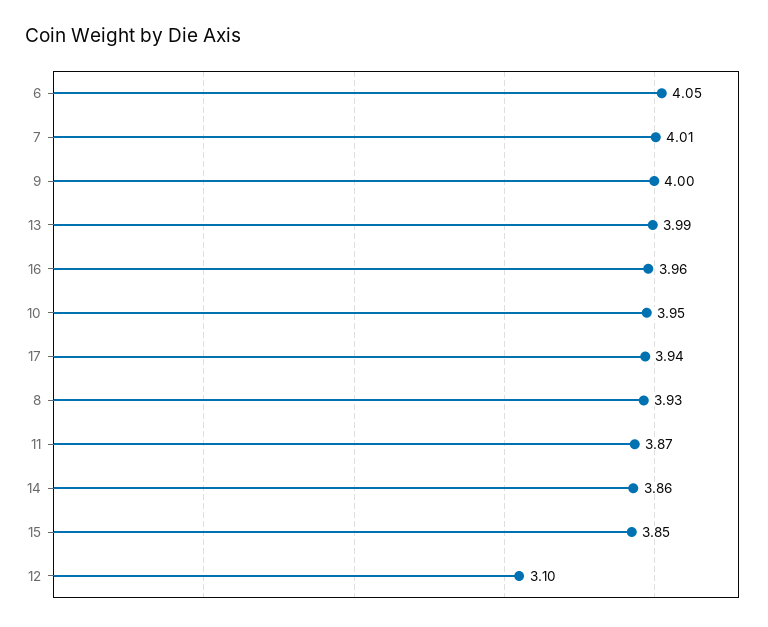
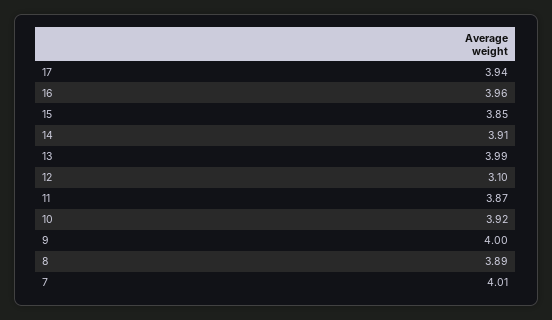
  {
-   "6": 4.05,
    "7": 4.01,
    "9": 4,
    "13": 3.99,
    "16": 3.96,
-   "10": 3.95,
+   "10": 3.92,
    "17": 3.94,
-   "8": 3.93,
+   "8": 3.89,
    "11": 3.87,
-   "14": 3.86,
+   "14": 3.91,
    "15": 3.85,
    "12": 3.1
  }

